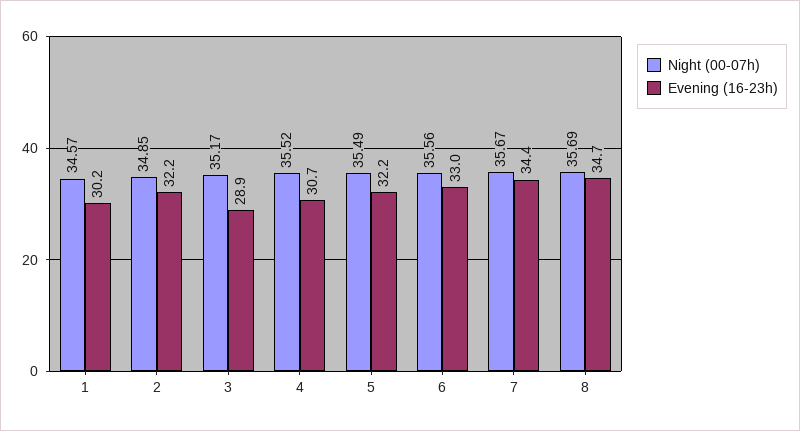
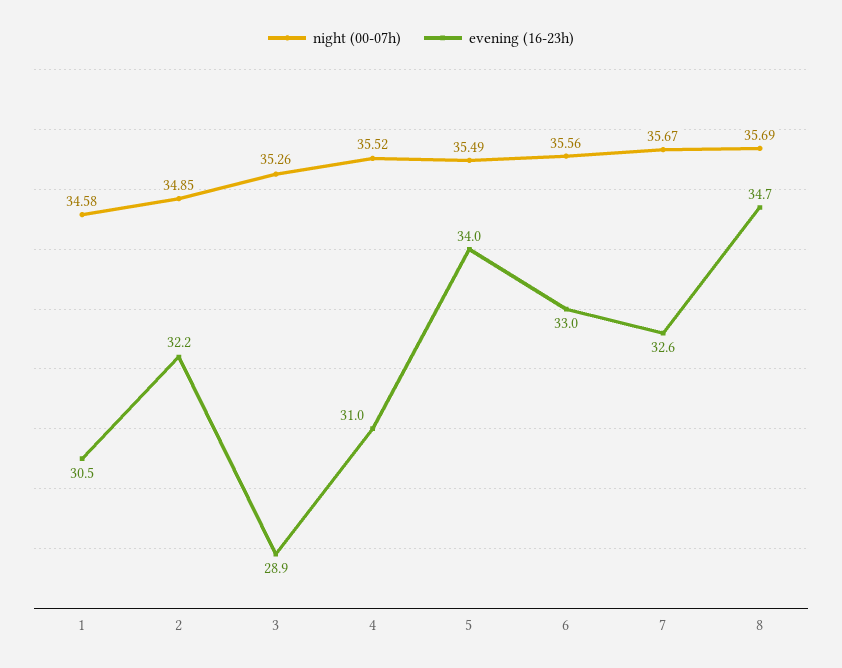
  {
    "Night (00-07h)": {
-     "1": 34.57,
+     "1": 34.58,
      "2": 34.85,
-     "3": 35.17,
+     "3": 35.26,
      "4": 35.52,
      "5": 35.49,
      "6": 35.56,
      "7": 35.67,
      "8": 35.69
    },
    "Evening (16-23h)": {
-     "1": 30.2,
+     "1": 30.5,
      "2": 32.2,
      "3": 28.9,
-     "4": 30.7,
+     "4": 31,
-     "5": 32.2,
+     "5": 34,
      "6": 33,
-     "7": 34.4,
+     "7": 32.6,
      "8": 34.7
    }
  }

